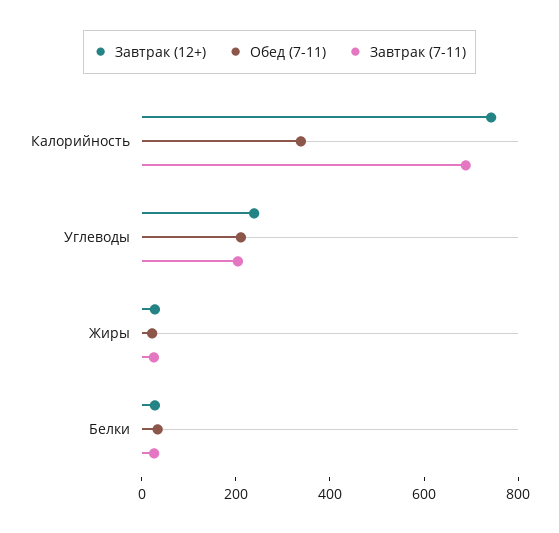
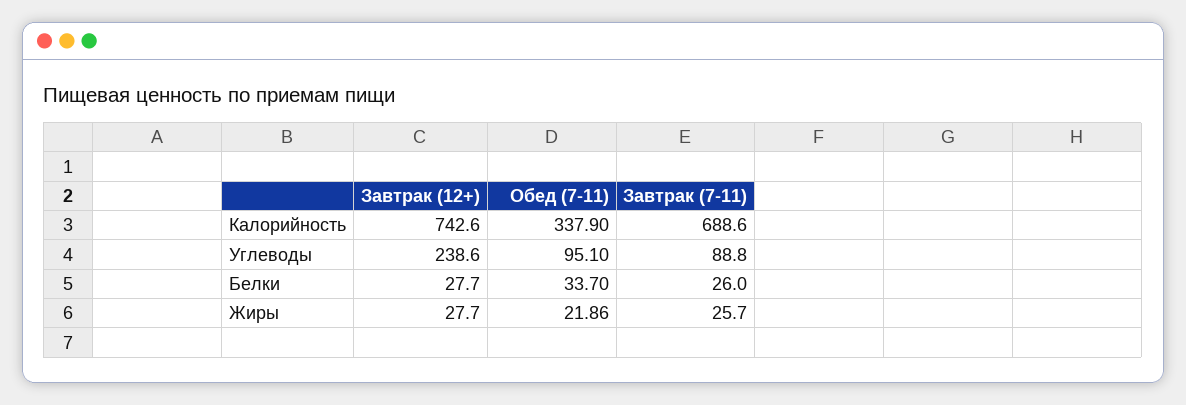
  {
    "Завтрак (12+)": {
      "Калорийность": 742.6,
      "Углеводы": 238.6,
      "Жиры": 27.7,
      "Белки": 27.7
    },
    "Обед (7-11)": {
      "Калорийность": 337.9,
-     "Углеводы": 200,
+     "Углеводы": 95.1,
      "Жиры": 21.86,
      "Белки": 33.7
    },
    "Завтрак (7-11)": {
      "Калорийность": 688.6,
-     "Углеводы": 200,
+     "Углеводы": 88.8,
      "Жиры": 25.7,
      "Белки": 26
    }
  }

